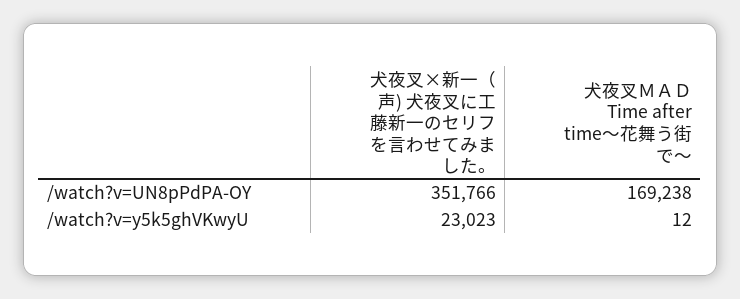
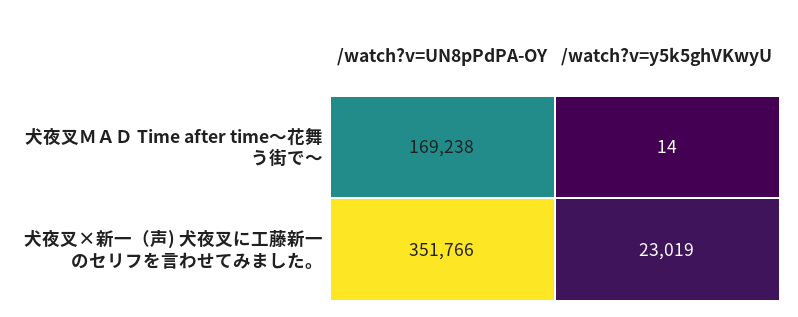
  {
    "犬夜叉×新一（声) 犬夜叉に工藤新一のセリフを言わせてみました。": {
      "/watch?v=UN8pPdPA-OY": 351766,
-     "/watch?v=y5k5ghVKwyU": 23023
+     "/watch?v=y5k5ghVKwyU": 23019
    },
    "犬夜叉ＭＡＤ Time after time〜花舞う街で〜": {
      "/watch?v=UN8pPdPA-OY": 169238,
-     "/watch?v=y5k5ghVKwyU": 12
+     "/watch?v=y5k5ghVKwyU": 14
    }
  }

